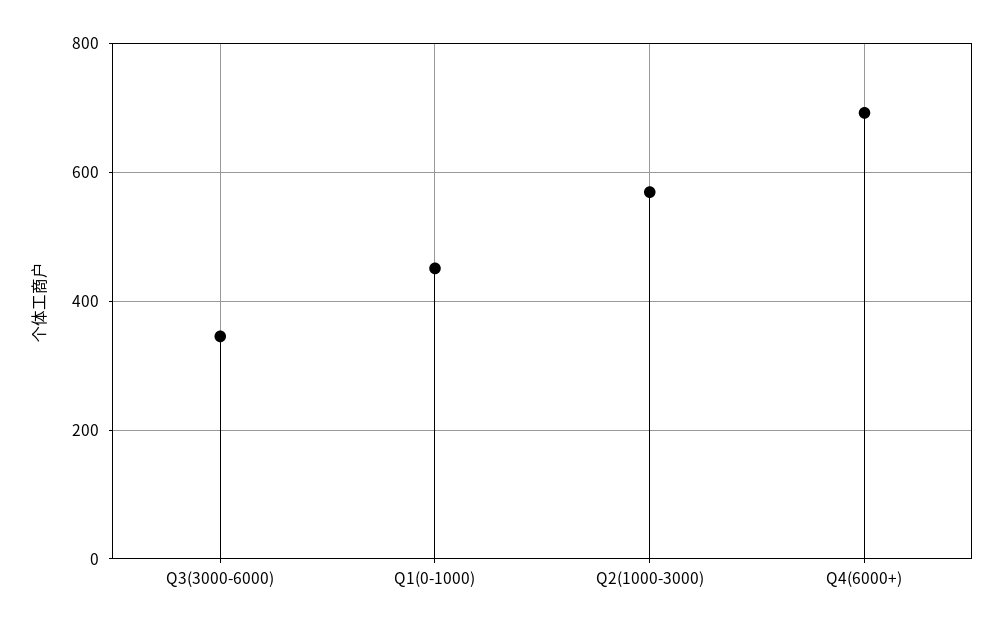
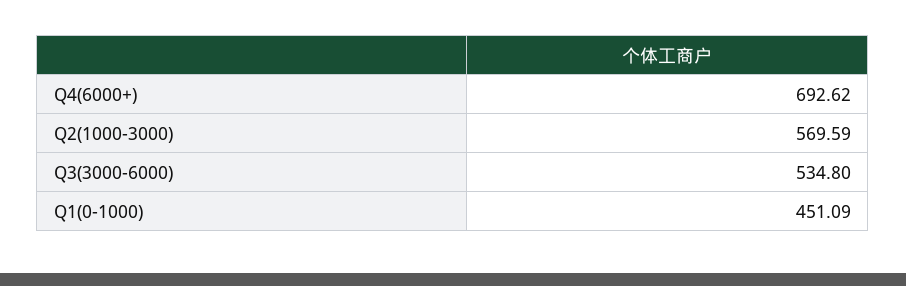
  {
-   "Q3(3000-6000)": 340,
+   "Q3(3000-6000)": 534.8,
    "Q1(0-1000)": 451.09,
    "Q2(1000-3000)": 569.59,
    "Q4(6000+)": 692.62
  }

